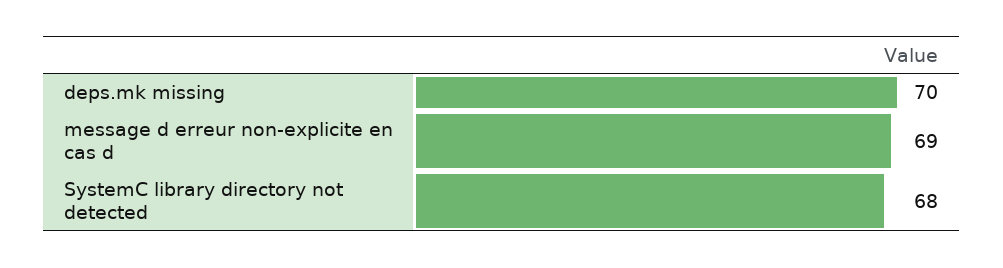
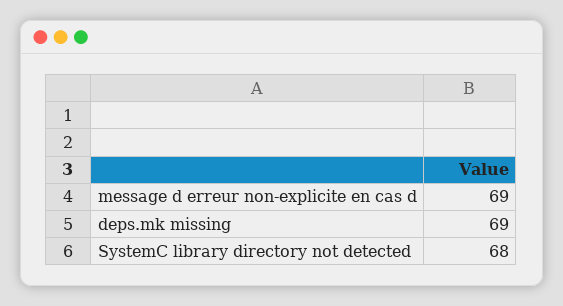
  {
-   "deps.mk missing": 70,
+   "deps.mk missing": 69,
    "message d erreur non-explicite en cas d": 69,
    "SystemC library directory not detected": 68
  }

